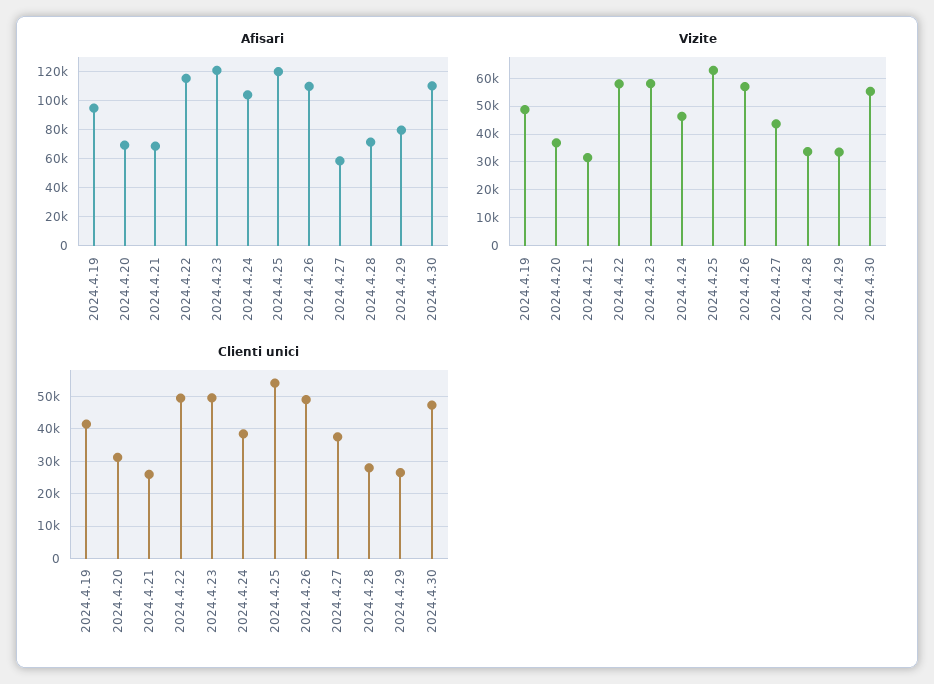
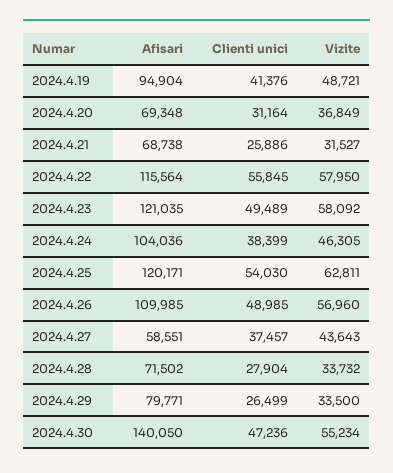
  {
    "Afisari": {
      "2024.4.19": 94904,
      "2024.4.20": 69348,
      "2024.4.21": 68738,
      "2024.4.22": 115564,
      "2024.4.23": 121035,
      "2024.4.24": 104036,
      "2024.4.25": 120171,
      "2024.4.26": 109985,
      "2024.4.27": 58551,
      "2024.4.28": 71502,
      "2024.4.29": 79771,
-     "2024.4.30": 110000
+     "2024.4.30": 140050
    },
    "Vizite": {
      "2024.4.19": 48721,
      "2024.4.20": 36849,
      "2024.4.21": 31527,
      "2024.4.22": 57950,
      "2024.4.23": 58092,
      "2024.4.24": 46305,
      "2024.4.25": 62811,
      "2024.4.26": 56960,
      "2024.4.27": 43643,
      "2024.4.28": 33732,
      "2024.4.29": 33500,
      "2024.4.30": 55234
    },
    "Clienti unici": {
      "2024.4.19": 41376,
      "2024.4.20": 31164,
      "2024.4.21": 25886,
-     "2024.4.22": 50000,
+     "2024.4.22": 55845,
      "2024.4.23": 49489,
      "2024.4.24": 38399,
      "2024.4.25": 54030,
      "2024.4.26": 48985,
      "2024.4.27": 37457,
      "2024.4.28": 27904,
      "2024.4.29": 26499,
      "2024.4.30": 47236
    }
  }

